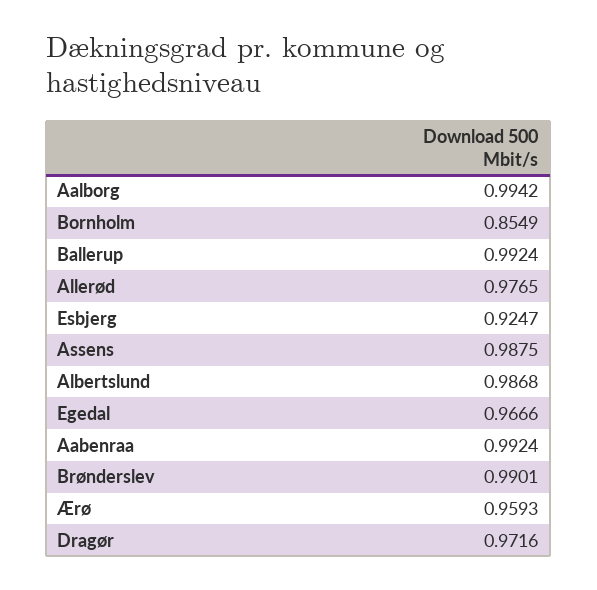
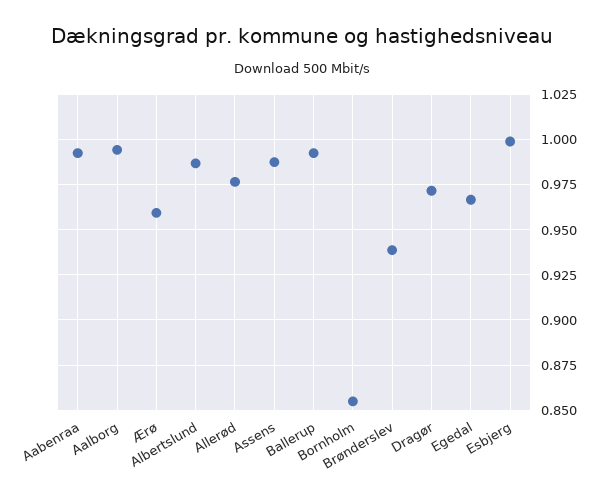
  {
    "Aalborg": 0.9942,
    "Bornholm": 0.8549,
    "Ballerup": 0.9924,
    "Allerød": 0.9765,
-   "Esbjerg": 0.9247,
+   "Esbjerg": 1,
    "Assens": 0.9875,
    "Albertslund": 0.9868,
    "Egedal": 0.9666,
    "Aabenraa": 0.9924,
-   "Brønderslev": 0.9901,
+   "Brønderslev": 0.94,
    "Ærø": 0.9593,
    "Dragør": 0.9716
  }

